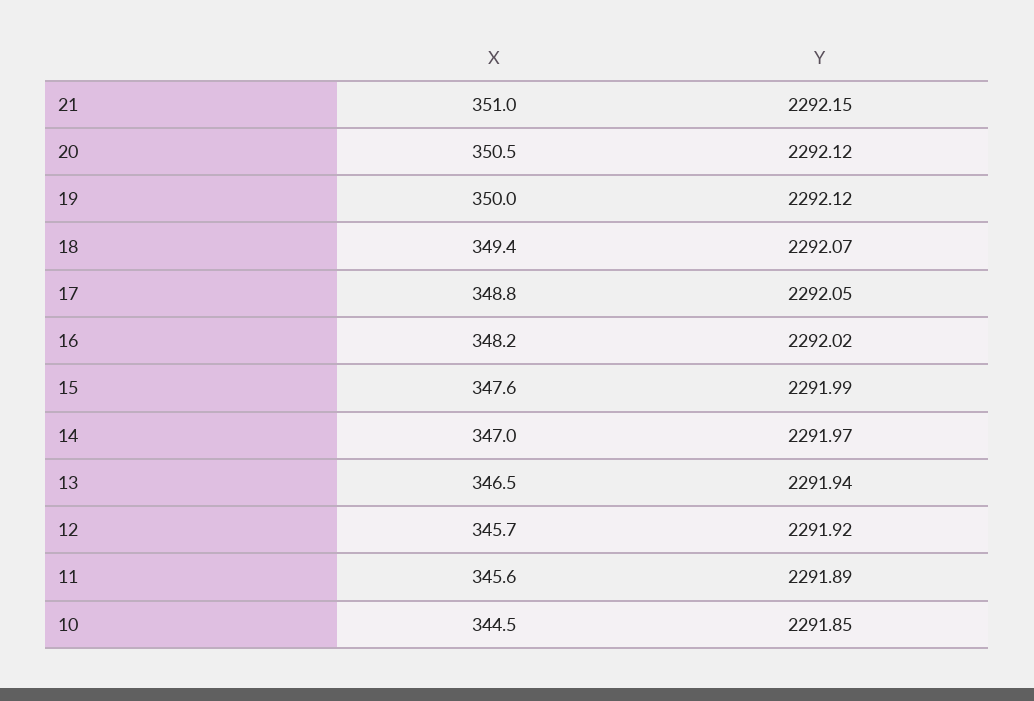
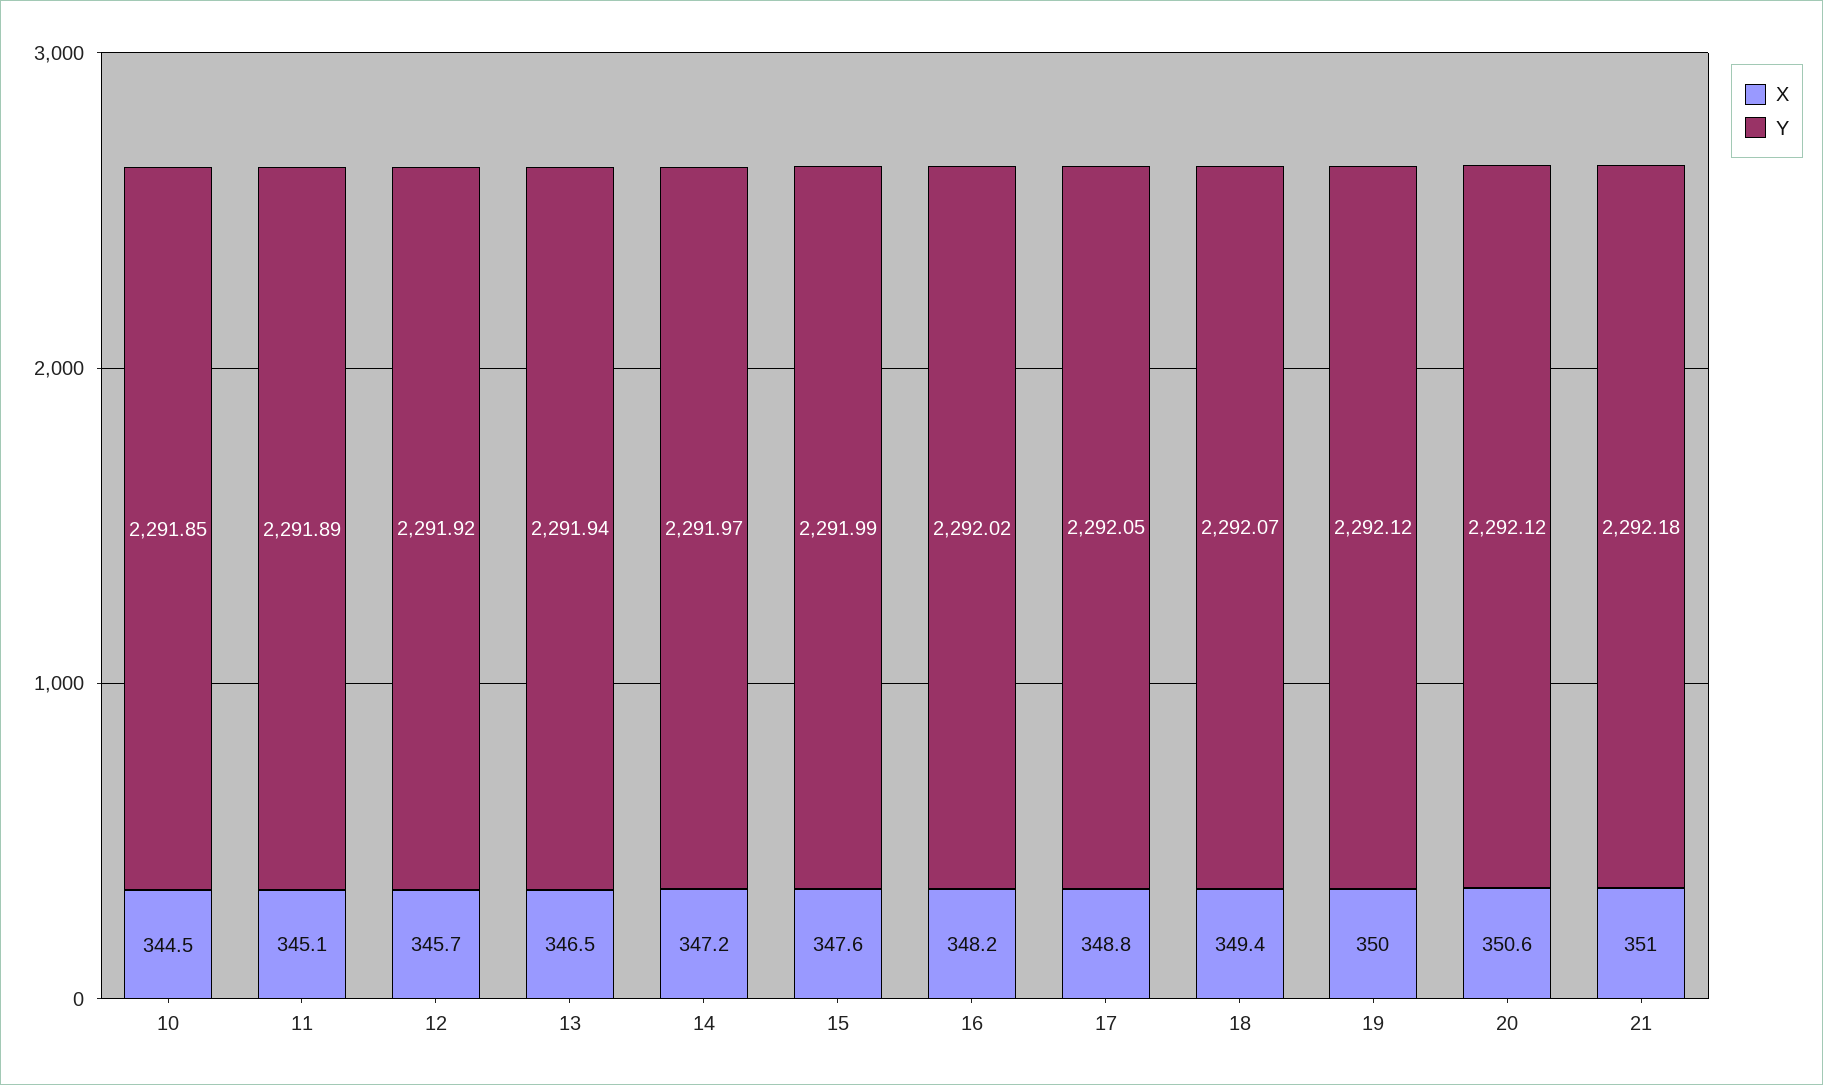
  {
    "X": {
      "21": 351,
-     "20": 350.5,
+     "20": 350.6,
      "19": 350,
      "18": 349.4,
      "17": 348.8,
      "16": 348.2,
      "15": 347.6,
-     "14": 347,
+     "14": 347.2,
      "13": 346.5,
      "12": 345.7,
-     "11": 345.6,
+     "11": 345.1,
      "10": 344.5
    },
    "Y": {
-     "21": 2292.15,
+     "21": 2292.18,
      "20": 2292.12,
      "19": 2292.12,
      "18": 2292.07,
      "17": 2292.05,
      "16": 2292.02,
      "15": 2291.99,
      "14": 2291.97,
      "13": 2291.94,
      "12": 2291.92,
      "11": 2291.89,
      "10": 2291.85
    }
  }

